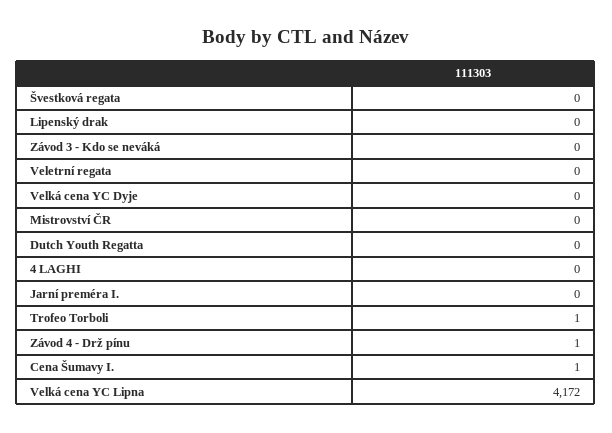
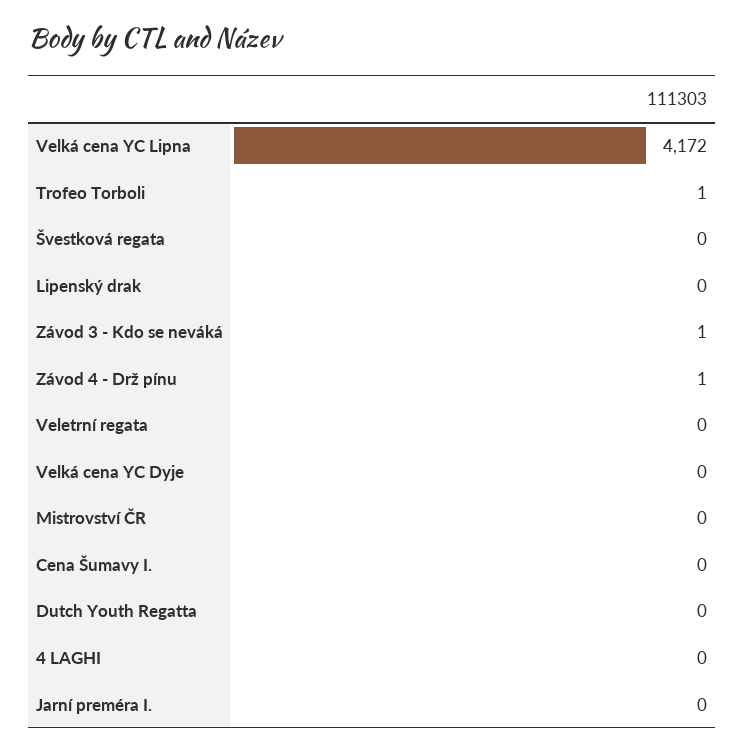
  {
    "Švestková regata": 0,
    "Lipenský drak": 0,
-   "Závod 3 - Kdo se neváká": 0,
+   "Závod 3 - Kdo se neváká": 1,
    "Veletrní regata": 0,
    "Velká cena YC Dyje": 0,
    "Mistrovství ČR": 0,
    "Dutch Youth Regatta": 0,
    "4 LAGHI": 0,
    "Jarní preméra I.": 0,
    "Trofeo Torboli": 1,
    "Závod 4 - Drž pínu": 1,
-   "Cena Šumavy I.": 1,
+   "Cena Šumavy I.": 0,
    "Velká cena YC Lipna": 4172
  }

